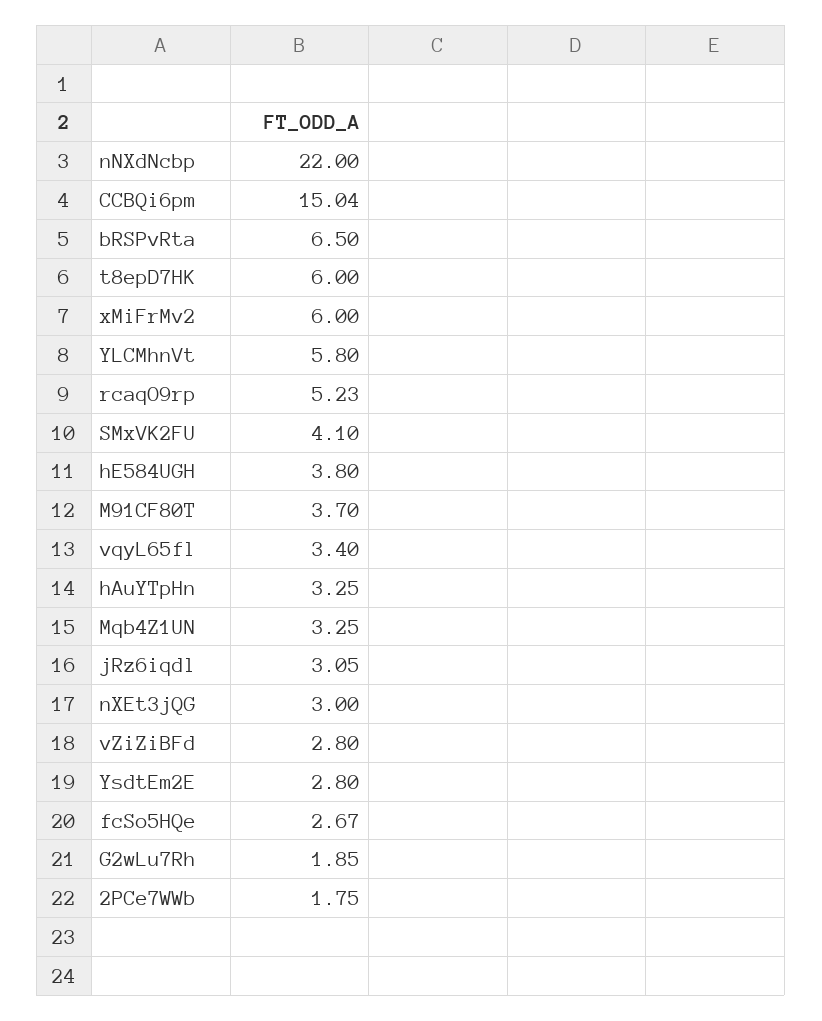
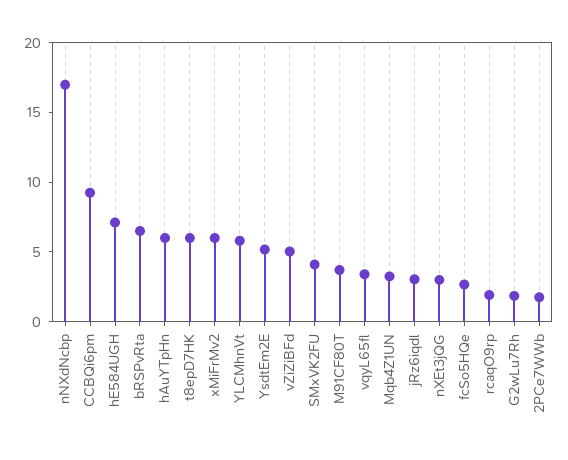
  {
-   "nNXdNcbp": 22,
+   "nNXdNcbp": 17,
-   "CCBQi6pm": 15.04,
+   "CCBQi6pm": 9,
    "bRSPvRta": 6.5,
    "t8epD7HK": 6,
    "xMiFrMv2": 6,
    "YLCMhnVt": 5.8,
-   "rcaqO9rp": 5.23,
+   "rcaqO9rp": 2,
    "SMxVK2FU": 4.1,
-   "hE584UGH": 3.8,
+   "hE584UGH": 7,
    "M91CF80T": 3.7,
    "vqyL65fl": 3.4,
-   "hAuYTpHn": 3.25,
+   "hAuYTpHn": 6,
    "Mqb4Z1UN": 3.25,
    "jRz6iqdl": 3.05,
    "nXEt3jQG": 3,
-   "vZiZiBFd": 2.8,
+   "vZiZiBFd": 5,
-   "YsdtEm2E": 2.8,
+   "YsdtEm2E": 5,
    "fcSo5HQe": 2.67,
    "G2wLu7Rh": 1.85,
    "2PCe7WWb": 1.75
  }

